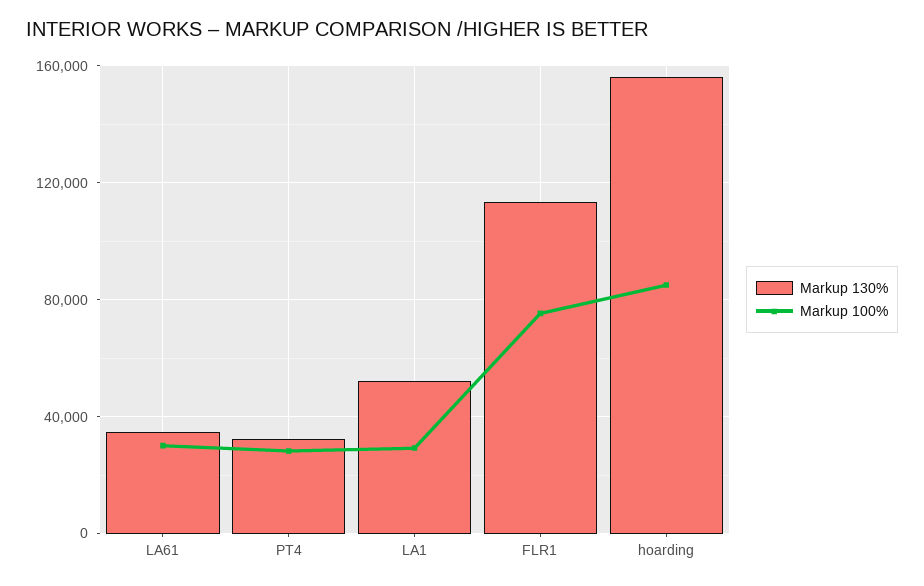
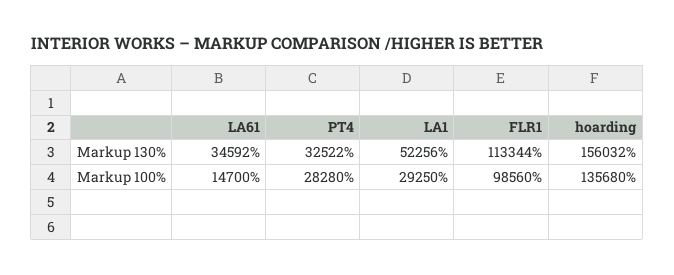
  {
    "Markup 130%": {
      "LA61": 34592,
      "PT4": 32522,
      "LA1": 52256,
      "FLR1": 113344,
      "hoarding": 156032
    },
    "Markup 100%": {
-     "LA61": 30000,
+     "LA61": 14700,
      "PT4": 28280,
      "LA1": 29250,
-     "FLR1": 75000,
+     "FLR1": 98560,
-     "hoarding": 85000
+     "hoarding": 135680
    }
  }

